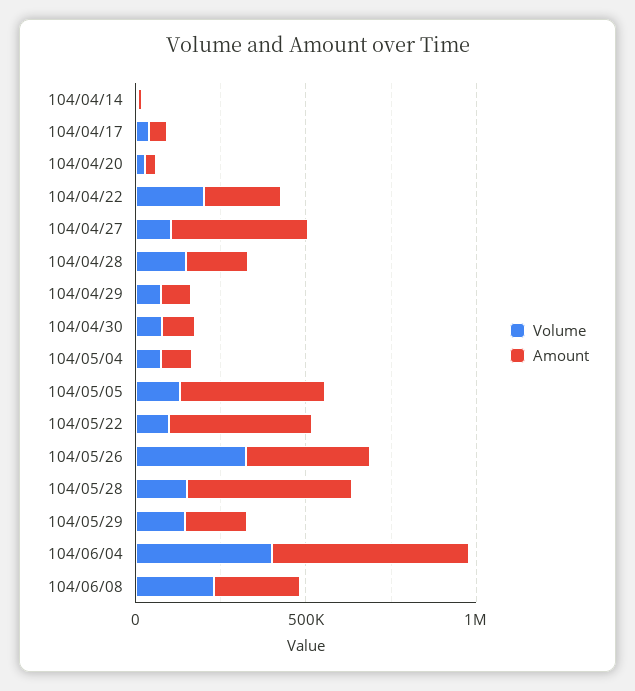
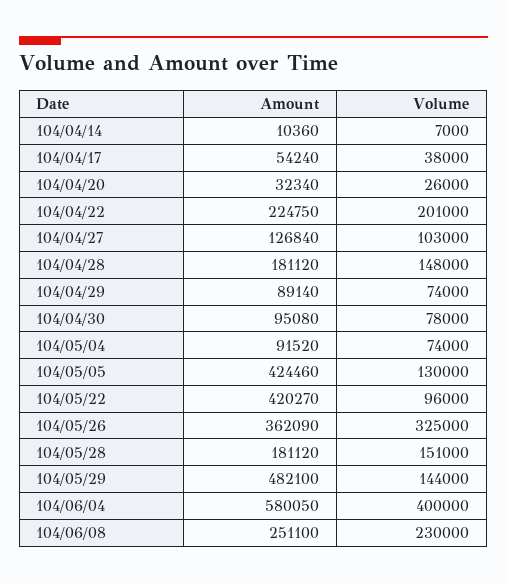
  {
    "Volume": {
      "104/04/14": 7000,
      "104/04/17": 38000,
      "104/04/20": 26000,
      "104/04/22": 201000,
      "104/04/27": 103000,
      "104/04/28": 148000,
      "104/04/29": 74000,
      "104/04/30": 78000,
      "104/05/04": 74000,
      "104/05/05": 130000,
      "104/05/22": 96000,
      "104/05/26": 325000,
      "104/05/28": 151000,
      "104/05/29": 144000,
      "104/06/04": 400000,
      "104/06/08": 230000
    },
    "Amount": {
      "104/04/14": 10360,
      "104/04/17": 54240,
      "104/04/20": 32340,
      "104/04/22": 224750,
-     "104/04/27": 400000,
+     "104/04/27": 126840,
      "104/04/28": 181120,
      "104/04/29": 89140,
      "104/04/30": 95080,
      "104/05/04": 91520,
      "104/05/05": 424460,
      "104/05/22": 420270,
      "104/05/26": 362090,
-     "104/05/28": 500000,
+     "104/05/28": 181120,
-     "104/05/29": 200000,
+     "104/05/29": 482100,
      "104/06/04": 580050,
      "104/06/08": 251100
    }
  }

